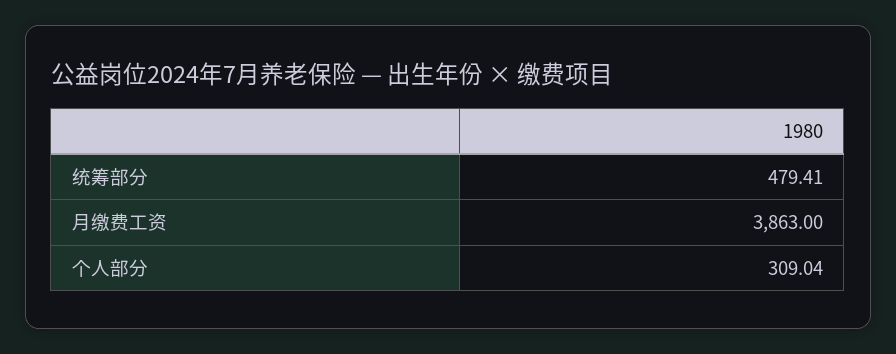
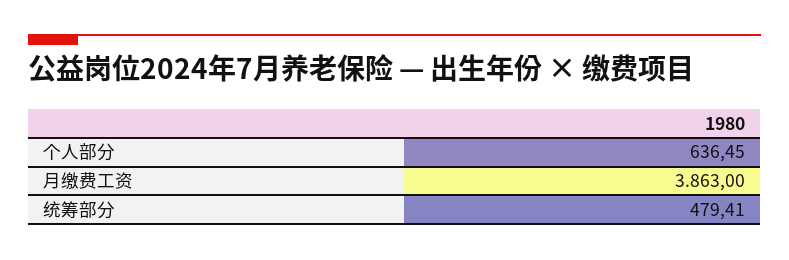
  {
    "统筹部分": 479.41,
    "月缴费工资": 3863,
-   "个人部分": 309.04
+   "个人部分": 636.45
  }

